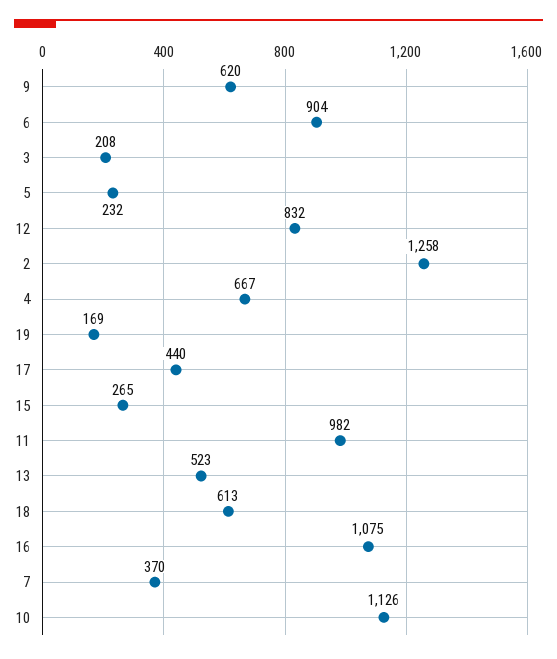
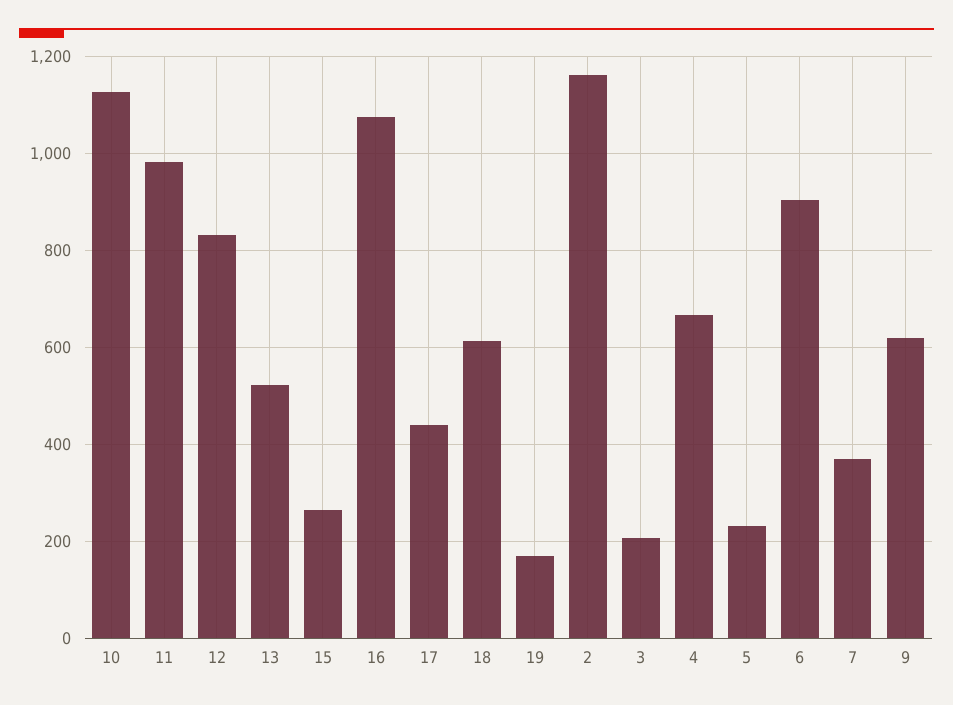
  {
    "9": 620,
    "6": 904,
    "3": 208,
    "5": 232,
    "12": 832,
-   "2": 1258,
+   "2": 1160,
    "4": 667,
    "19": 169,
    "17": 440,
    "15": 265,
    "11": 982,
    "13": 523,
    "18": 613,
    "16": 1075,
    "7": 370,
    "10": 1126
  }

